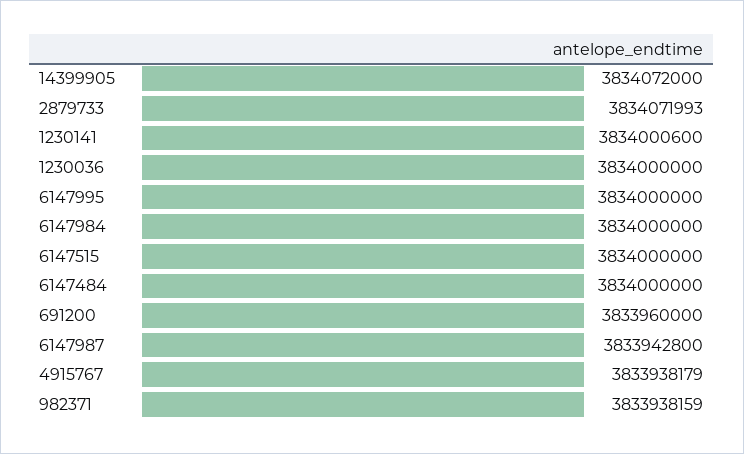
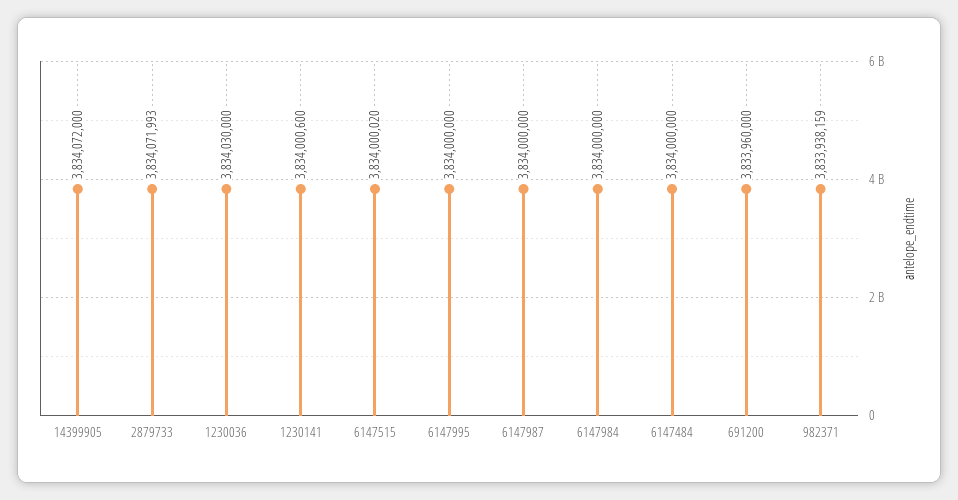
  {
    "14399905": 3834072000,
    "2879733": 3834071993,
    "1230141": 3834000600,
-   "1230036": 3834000000,
+   "1230036": 3834030000,
    "6147995": 3834000000,
    "6147984": 3834000000,
-   "6147515": 3834000000,
+   "6147515": 3834000020,
    "6147484": 3834000000,
    "691200": 3833960000,
-   "6147987": 3833942800,
+   "6147987": 3834000000,
-   "4915767": 3833938179,
    "982371": 3833938159
  }

